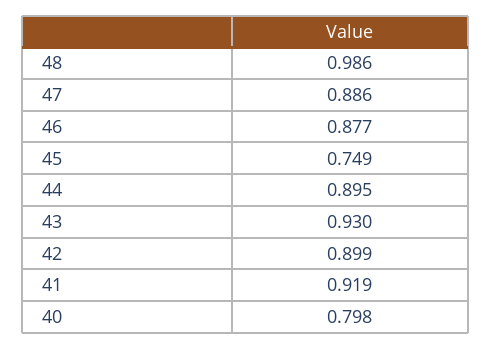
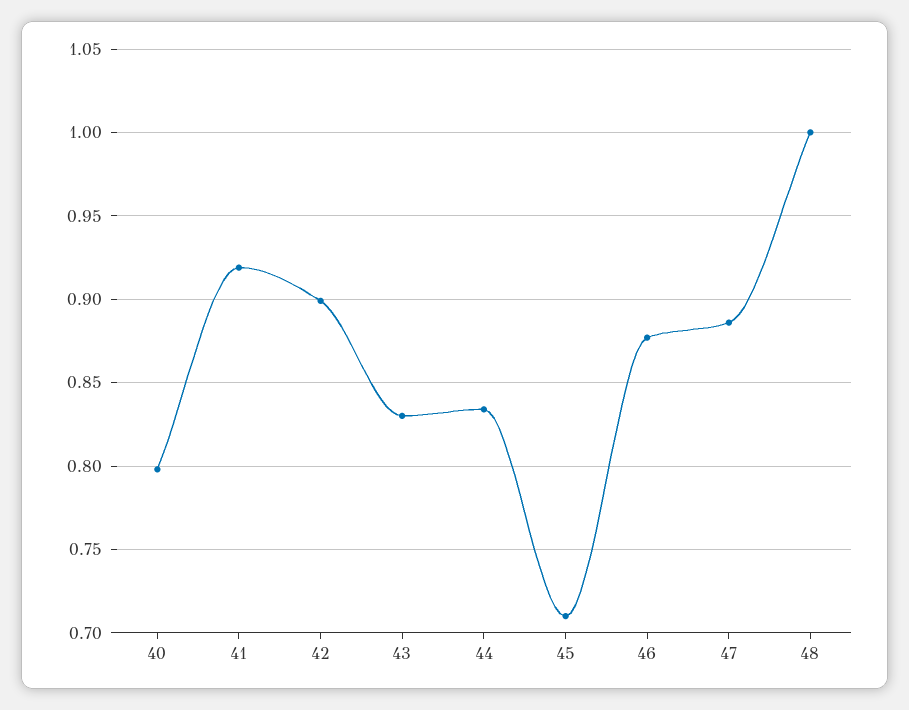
  {
-   "48": 0.986,
+   "48": 1,
    "47": 0.886,
    "46": 0.877,
-   "45": 0.749,
+   "45": 0.71,
-   "44": 0.895,
+   "44": 0.835,
-   "43": 0.93,
+   "43": 0.83,
    "42": 0.899,
    "41": 0.919,
    "40": 0.798
  }

